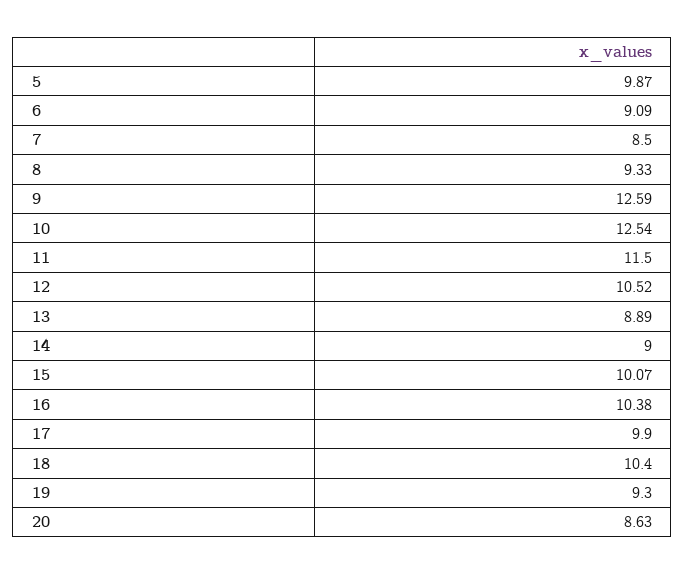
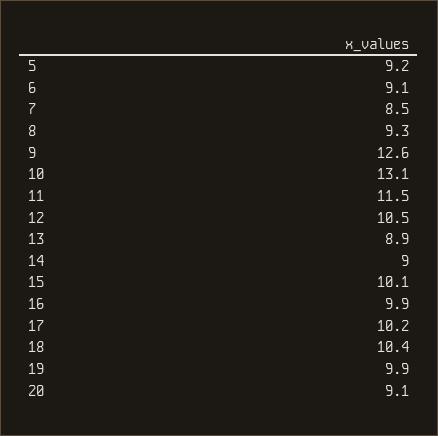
  {
-   "5": 9.87,
+   "5": 9.2,
    "6": 9.09,
    "7": 8.5,
    "8": 9.33,
    "9": 12.59,
-   "10": 12.54,
+   "10": 13.1,
    "11": 11.5,
    "12": 10.52,
    "13": 8.89,
    "14": 9,
    "15": 10.07,
-   "16": 10.38,
+   "16": 9.9,
-   "17": 9.9,
+   "17": 10.2,
    "18": 10.4,
-   "19": 9.3,
+   "19": 9.9,
-   "20": 8.63
+   "20": 9.1
  }

